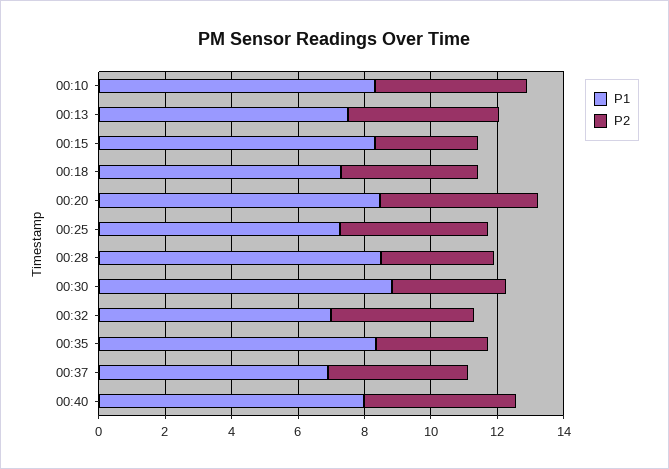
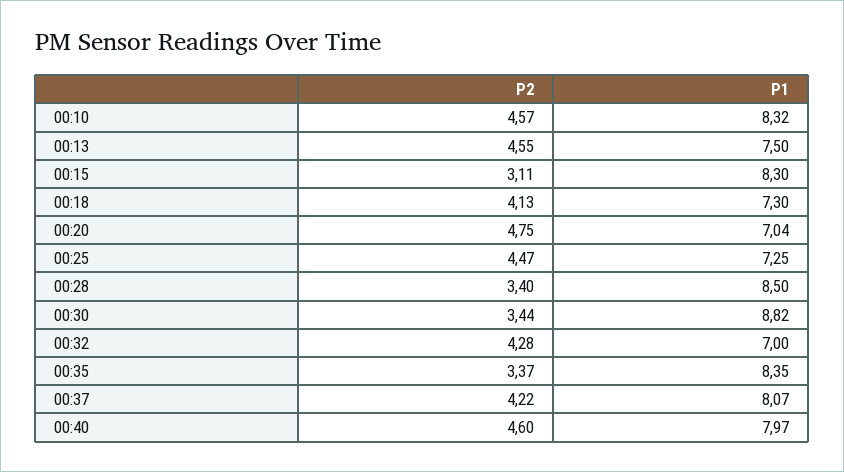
  {
    "P1": {
      "00:10": 8.32,
      "00:13": 7.5,
      "00:15": 8.3,
      "00:18": 7.3,
-     "00:20": 8.5,
+     "00:20": 7.04,
      "00:25": 7.25,
      "00:28": 8.5,
      "00:30": 8.82,
      "00:32": 7,
      "00:35": 8.35,
-     "00:37": 7,
+     "00:37": 8.07,
      "00:40": 7.97
    },
    "P2": {
      "00:10": 4.57,
      "00:13": 4.55,
      "00:15": 3.11,
      "00:18": 4.13,
      "00:20": 4.75,
      "00:25": 4.47,
      "00:28": 3.4,
      "00:30": 3.44,
      "00:32": 4.28,
      "00:35": 3.37,
      "00:37": 4.22,
      "00:40": 4.6
    }
  }

